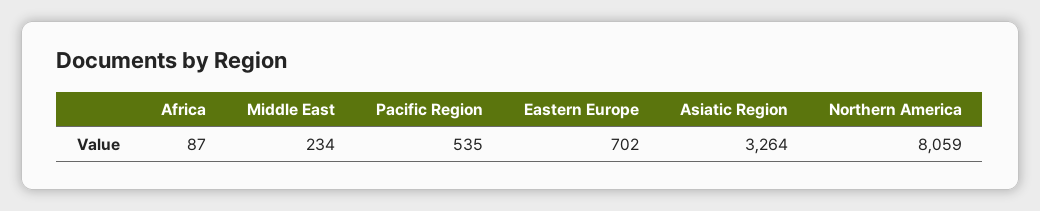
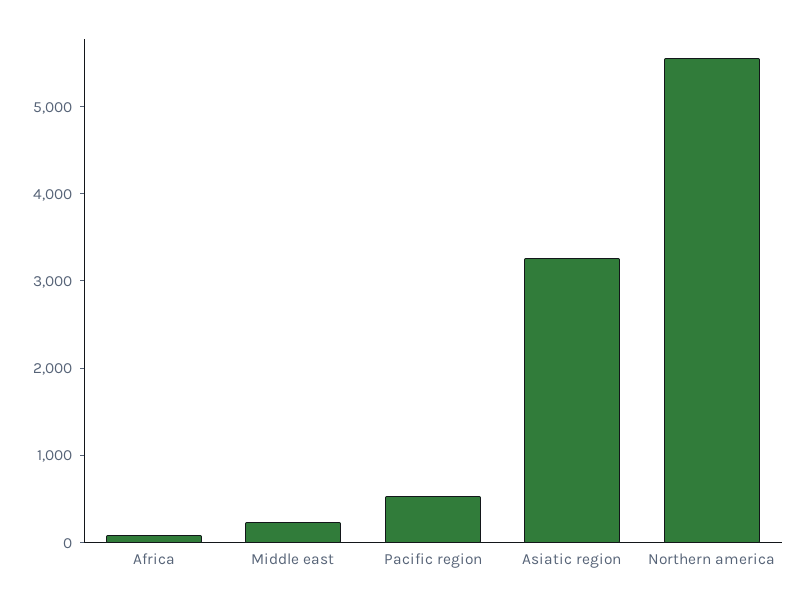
  {
    "Africa": 87,
    "Middle East": 234,
    "Pacific Region": 535,
-   "Eastern Europe": 702,
    "Asiatic Region": 3264,
-   "Northern America": 8059
+   "Northern America": 5600
  }

